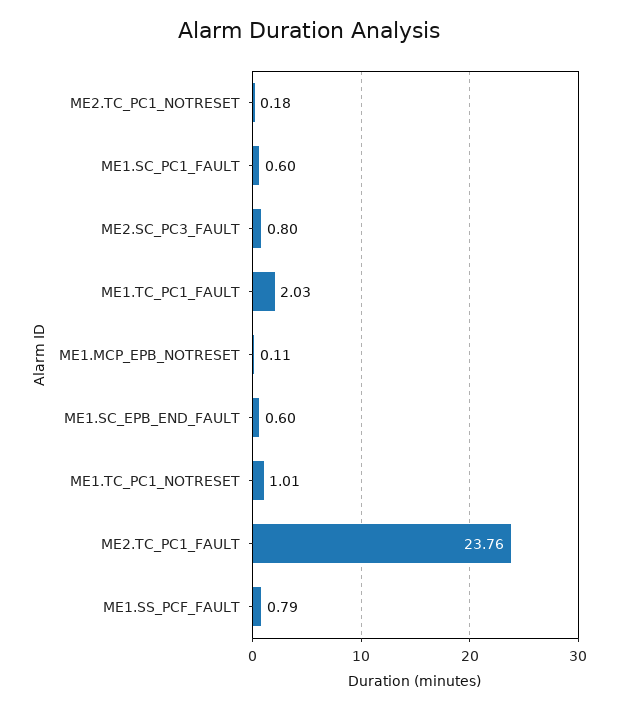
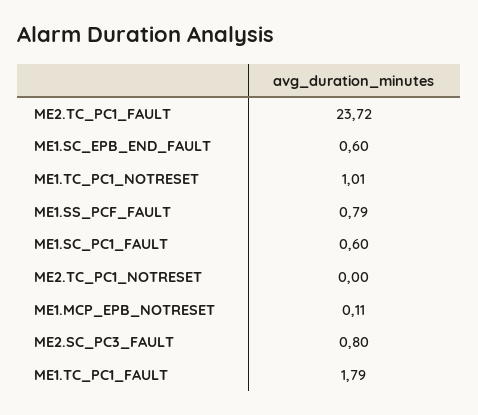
  {
-   "ME2.TC_PC1_NOTRESET": 0.18,
+   "ME2.TC_PC1_NOTRESET": 0,
    "ME1.SC_PC1_FAULT": 0.6,
    "ME2.SC_PC3_FAULT": 0.8,
-   "ME1.TC_PC1_FAULT": 2.03,
+   "ME1.TC_PC1_FAULT": 1.79,
    "ME1.MCP_EPB_NOTRESET": 0.11,
    "ME1.SC_EPB_END_FAULT": 0.6,
    "ME1.TC_PC1_NOTRESET": 1.01,
-   "ME2.TC_PC1_FAULT": 23.76,
+   "ME2.TC_PC1_FAULT": 23.72,
    "ME1.SS_PCF_FAULT": 0.79
  }

